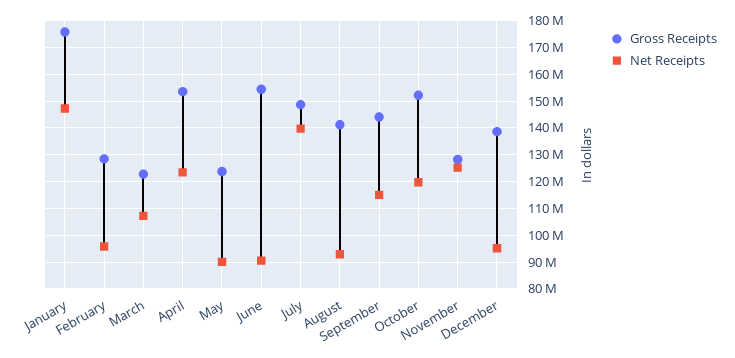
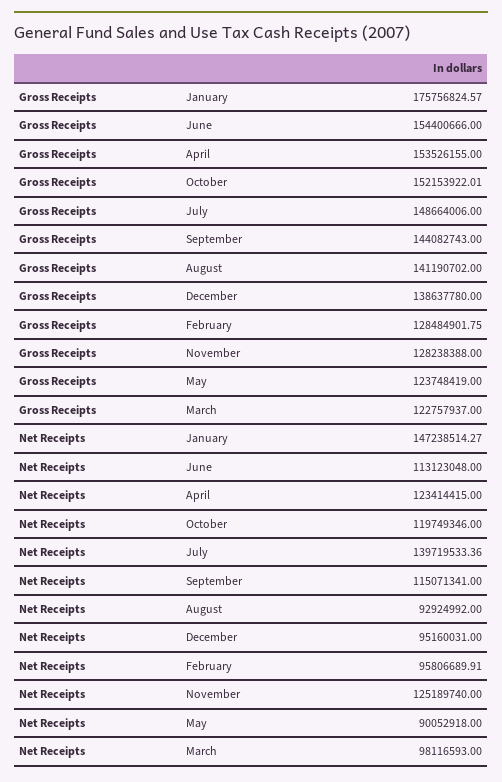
  {
    "Gross Receipts": {
      "January": 175756824.57,
      "February": 128484901.75,
      "March": 122757937,
      "April": 153526155,
      "May": 123748419,
      "June": 154400666,
      "July": 148664006,
      "August": 141190702,
      "September": 144082743,
      "October": 152153922.01,
      "November": 128238388,
      "December": 138637780
    },
    "Net Receipts": {
      "January": 147238514.27,
      "February": 95806689.91,
-     "March": 107500000,
+     "March": 98116593,
      "April": 123414415,
      "May": 90052918,
-     "June": 90000000,
+     "June": 113123048,
      "July": 139719533.36,
      "August": 92924992,
      "September": 115071341,
      "October": 119749346,
      "November": 125189740,
      "December": 95160031
    }
  }

